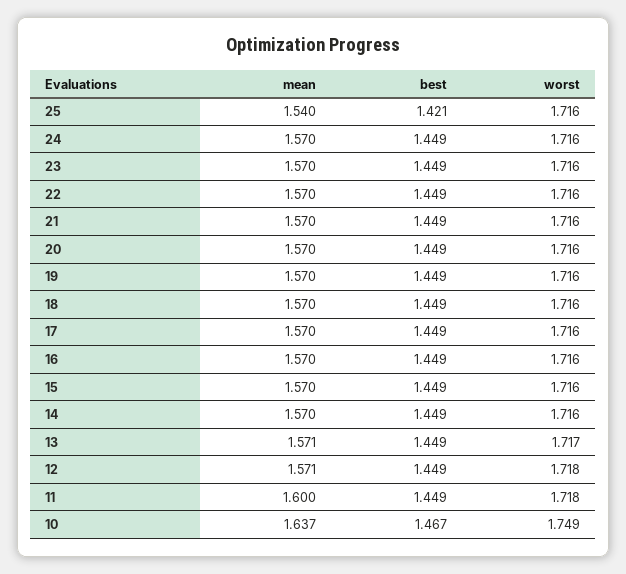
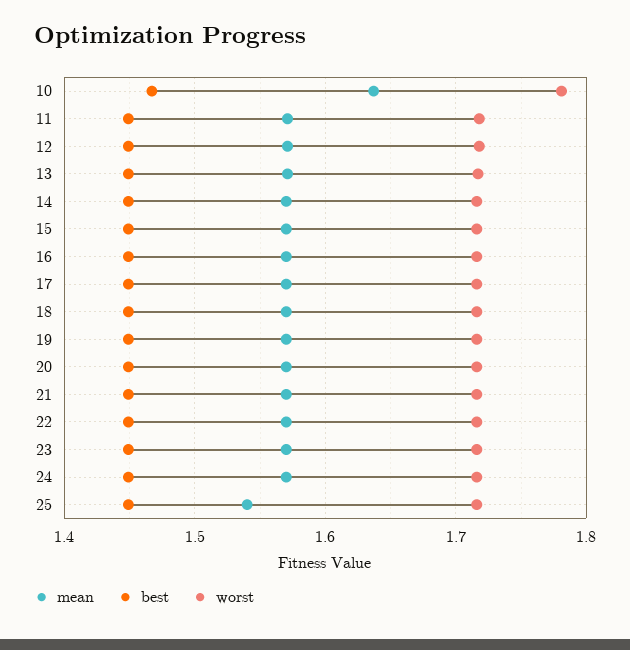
  {
    "mean": {
      "25": 1.54,
      "24": 1.57,
      "23": 1.57,
      "22": 1.57,
      "21": 1.57,
      "20": 1.57,
      "19": 1.57,
      "18": 1.57,
      "17": 1.57,
      "16": 1.57,
      "15": 1.57,
      "14": 1.57,
      "13": 1.571,
      "12": 1.571,
-     "11": 1.6,
+     "11": 1.57,
      "10": 1.637
    },
    "best": {
-     "25": 1.421,
+     "25": 1.45,
      "24": 1.449,
      "23": 1.449,
      "22": 1.449,
      "21": 1.449,
      "20": 1.449,
      "19": 1.449,
      "18": 1.449,
      "17": 1.449,
      "16": 1.449,
      "15": 1.449,
      "14": 1.449,
      "13": 1.449,
      "12": 1.449,
      "11": 1.449,
      "10": 1.467
    },
    "worst": {
      "25": 1.716,
      "24": 1.716,
      "23": 1.716,
      "22": 1.716,
      "21": 1.716,
      "20": 1.716,
      "19": 1.716,
      "18": 1.716,
      "17": 1.716,
      "16": 1.716,
      "15": 1.716,
      "14": 1.716,
      "13": 1.717,
      "12": 1.718,
      "11": 1.718,
-     "10": 1.749
+     "10": 1.78
    }
  }

